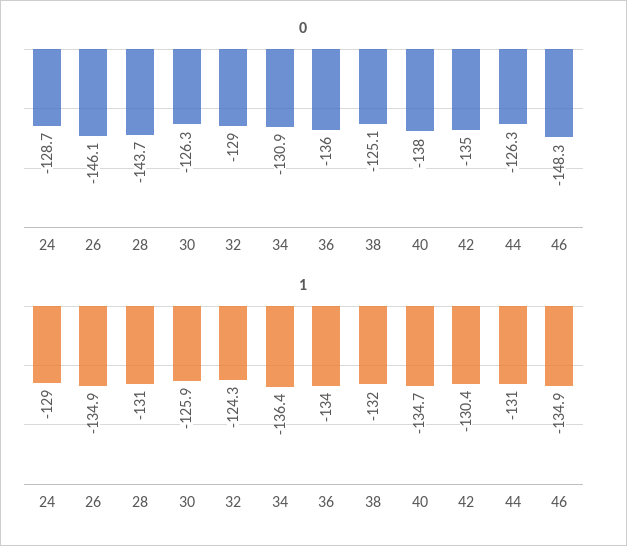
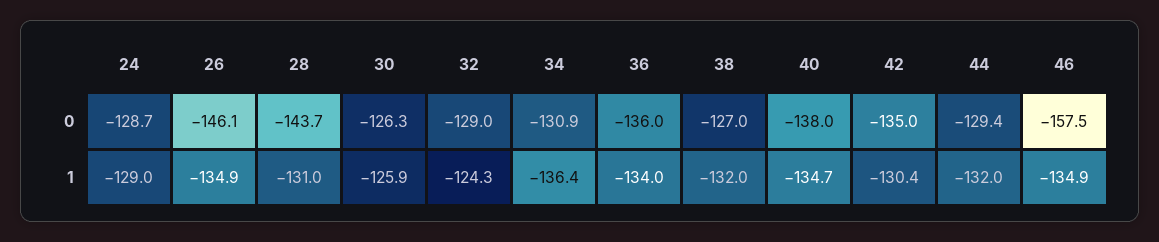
  {
    "0": {
      "24": -128.7,
      "26": -146.1,
      "28": -143.7,
      "30": -126.3,
      "32": -129,
      "34": -130.9,
      "36": -136,
-     "38": -125.1,
+     "38": -127,
      "40": -138,
      "42": -135,
-     "44": -126.3,
+     "44": -129.4,
-     "46": -148.3
+     "46": -157.5
    },
    "1": {
      "24": -129,
      "26": -134.9,
      "28": -131,
      "30": -125.9,
      "32": -124.3,
      "34": -136.4,
      "36": -134,
      "38": -132,
      "40": -134.7,
      "42": -130.4,
-     "44": -131,
+     "44": -132,
      "46": -134.9
    }
  }

